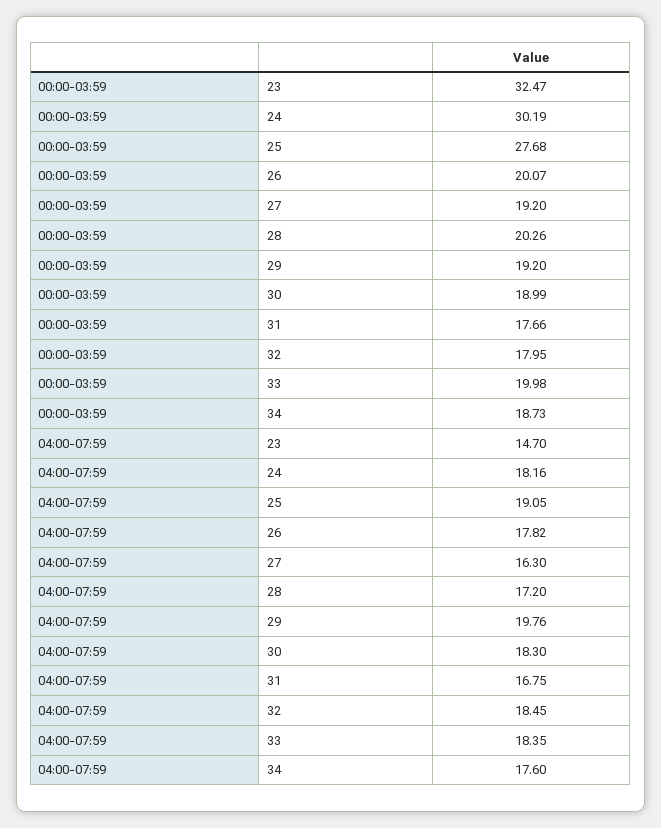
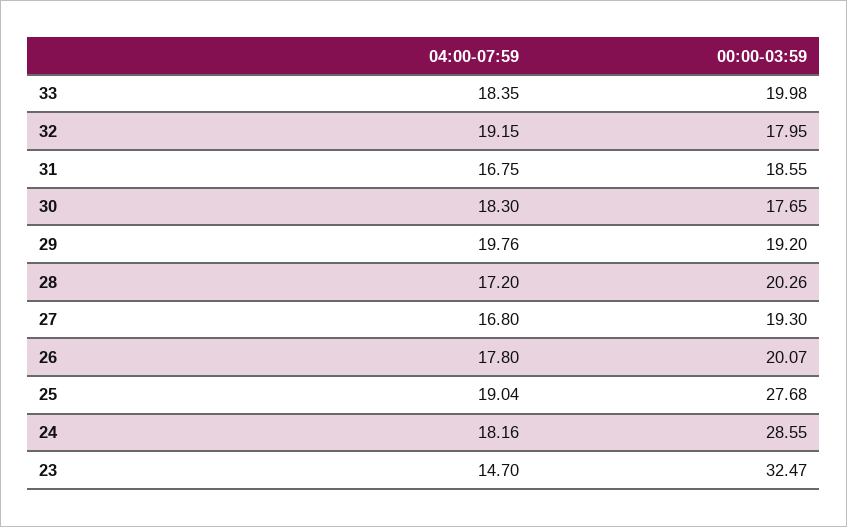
  {
    "00:00-03:59": {
      "23": 32.47,
-     "24": 30.19,
+     "24": 28.55,
      "25": 27.68,
      "26": 20.07,
-     "27": 19.2,
+     "27": 19.3,
      "28": 20.26,
      "29": 19.2,
-     "30": 18.99,
+     "30": 17.65,
-     "31": 17.66,
+     "31": 18.55,
      "32": 17.95,
-     "33": 19.98,
+     "33": 19.98
-     "34": 18.73
    },
    "04:00-07:59": {
      "23": 14.7,
      "24": 18.16,
-     "25": 19.05,
+     "25": 19.04,
-     "26": 17.82,
+     "26": 17.8,
-     "27": 16.3,
+     "27": 16.8,
      "28": 17.2,
      "29": 19.76,
      "30": 18.3,
      "31": 16.75,
-     "32": 18.45,
+     "32": 19.15,
-     "33": 18.35,
+     "33": 18.35
-     "34": 17.6
    }
  }

